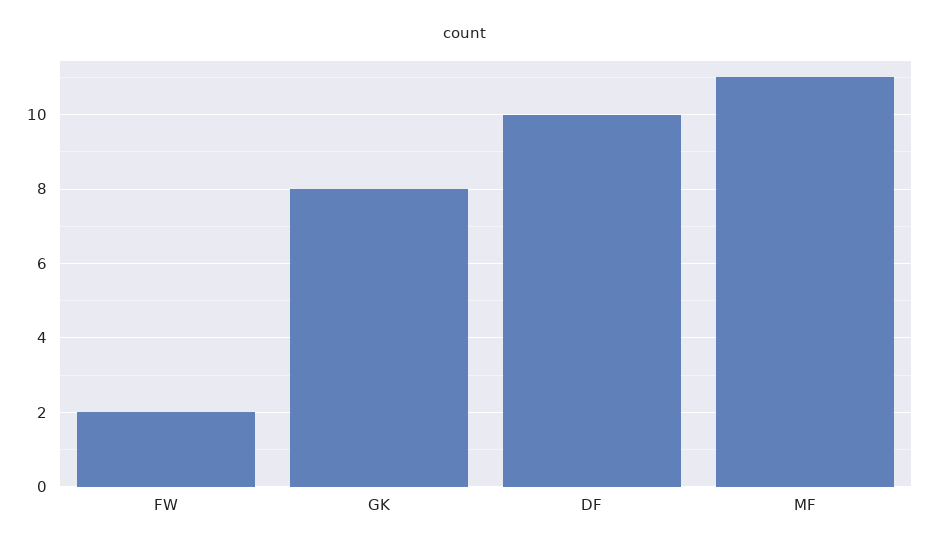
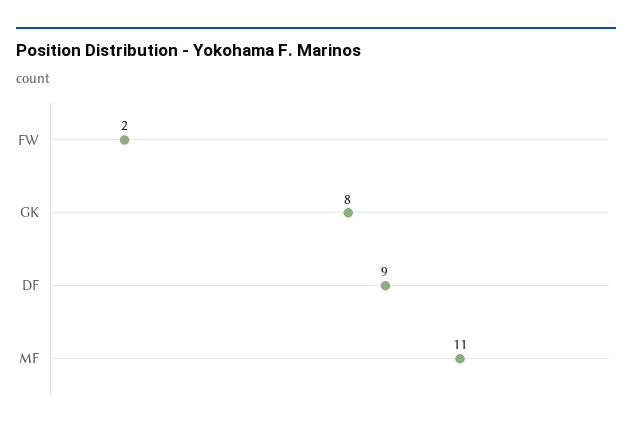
  {
    "FW": 2,
    "GK": 8,
-   "DF": 10,
+   "DF": 9,
    "MF": 11
  }

